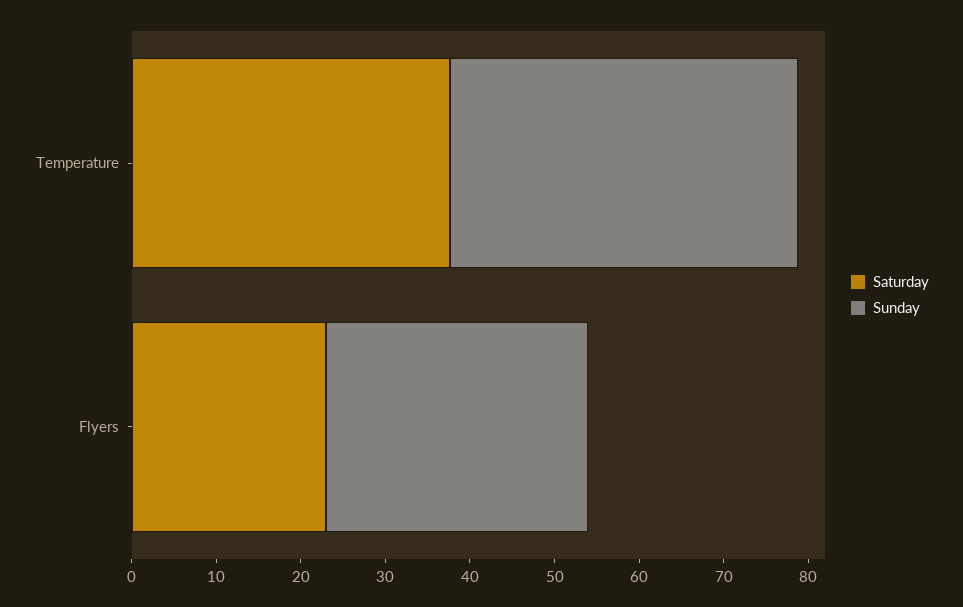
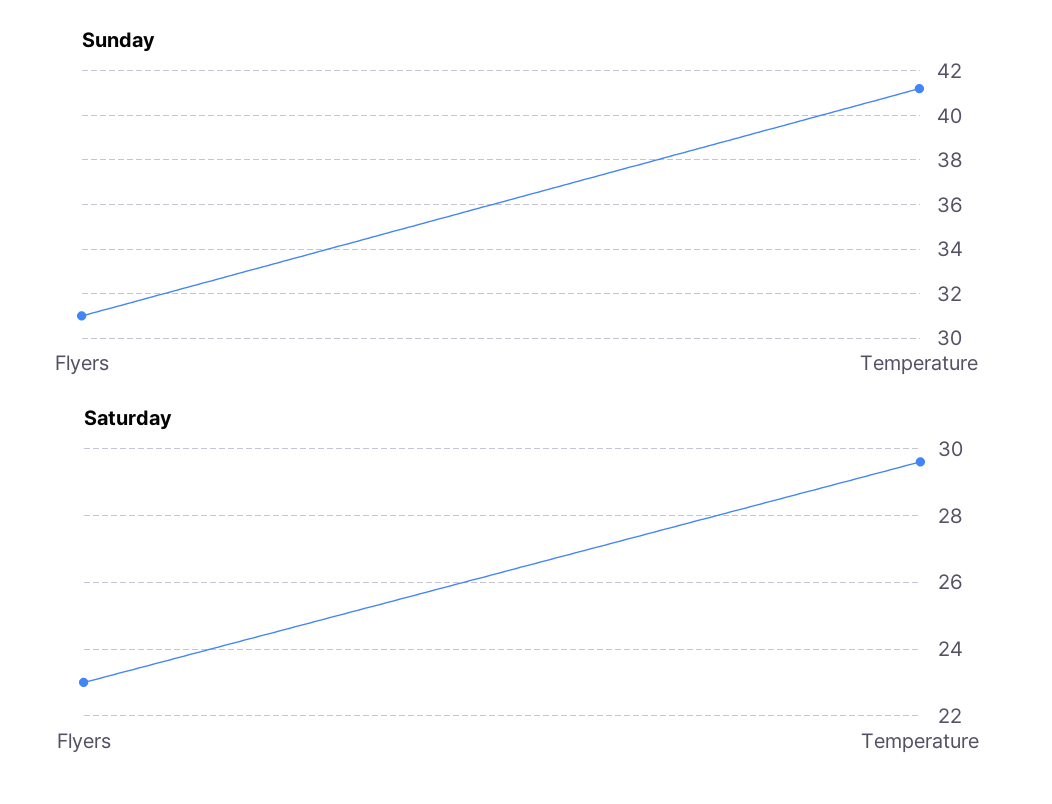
  {
    "Saturday": {
-     "Temperature": 38,
+     "Temperature": 29.5,
      "Flyers": 23
    },
    "Sunday": {
      "Temperature": 41,
      "Flyers": 31
    }
  }

